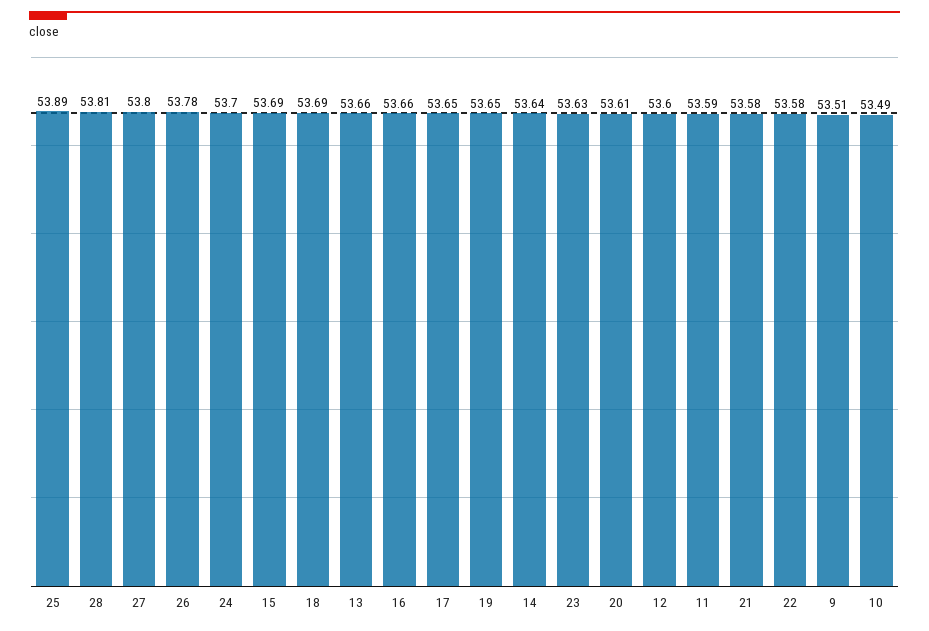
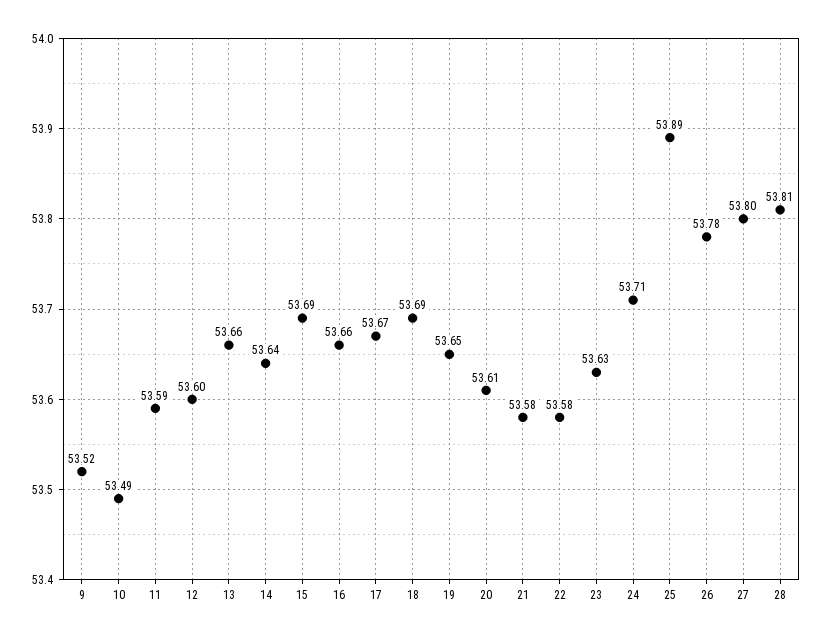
  {
    "25": 53.89,
    "28": 53.81,
    "27": 53.8,
    "26": 53.78,
-   "24": 53.7,
+   "24": 53.71,
    "15": 53.69,
    "18": 53.69,
    "13": 53.66,
    "16": 53.66,
-   "17": 53.65,
+   "17": 53.67,
    "19": 53.65,
    "14": 53.64,
    "23": 53.63,
    "20": 53.61,
    "12": 53.6,
    "11": 53.59,
    "21": 53.58,
    "22": 53.58,
-   "9": 53.51,
+   "9": 53.52,
    "10": 53.49
  }

